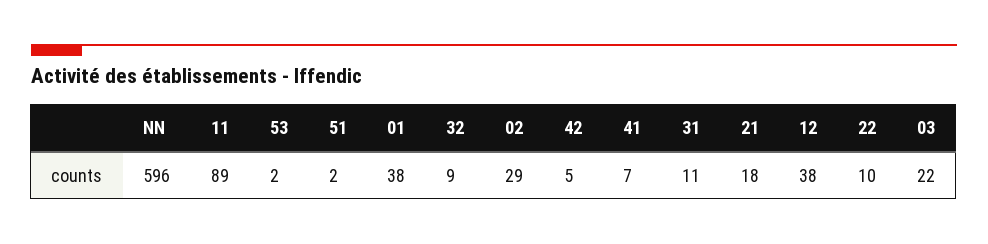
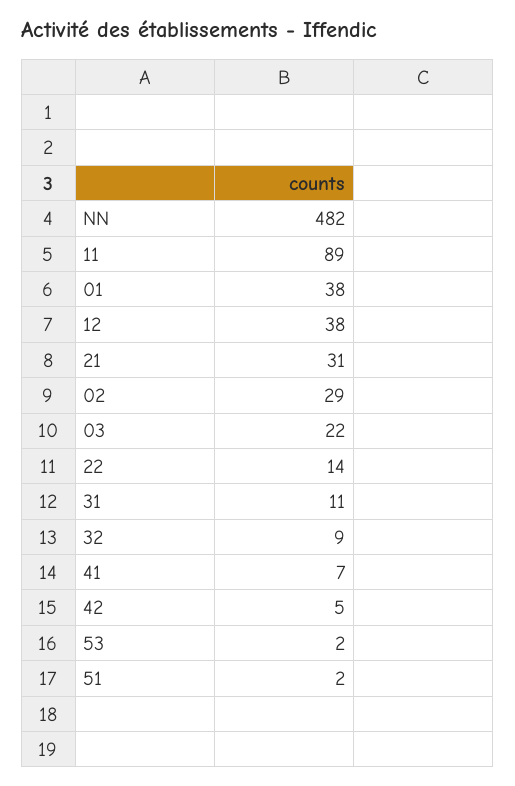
  {
-   "NN": 596,
+   "NN": 482,
    "11": 89,
    "53": 2,
    "51": 2,
    "01": 38,
    "32": 9,
    "02": 29,
    "42": 5,
    "41": 7,
    "31": 11,
-   "21": 18,
+   "21": 31,
    "12": 38,
-   "22": 10,
+   "22": 14,
    "03": 22
  }

